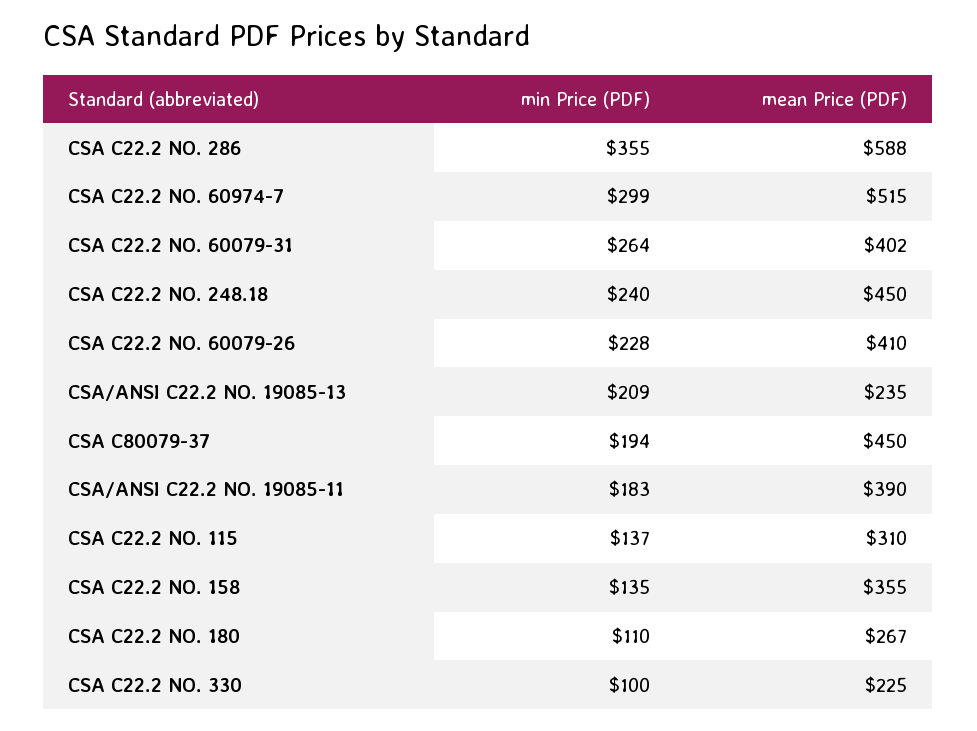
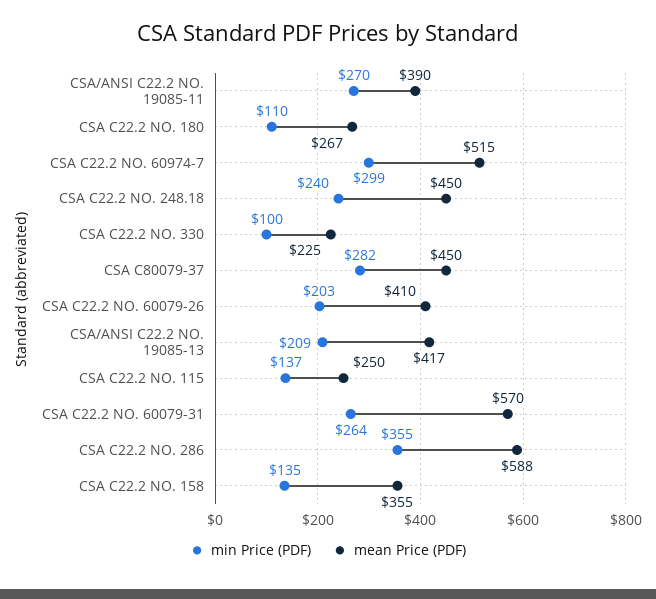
  {
    "min Price (PDF)": {
      "CSA C22.2 NO. 286": 355,
      "CSA C22.2 NO. 60974-7": 299,
      "CSA C22.2 NO. 60079-31": 264,
      "CSA C22.2 NO. 248.18": 240,
-     "CSA C22.2 NO. 60079-26": 228,
+     "CSA C22.2 NO. 60079-26": 203,
      "CSA/ANSI C22.2 NO. 19085-13": 209,
-     "CSA C80079-37": 194,
+     "CSA C80079-37": 282,
-     "CSA/ANSI C22.2 NO. 19085-11": 183,
+     "CSA/ANSI C22.2 NO. 19085-11": 270,
      "CSA C22.2 NO. 115": 137,
      "CSA C22.2 NO. 158": 135,
      "CSA C22.2 NO. 180": 110,
      "CSA C22.2 NO. 330": 100
    },
    "mean Price (PDF)": {
      "CSA C22.2 NO. 286": 588,
      "CSA C22.2 NO. 60974-7": 515,
-     "CSA C22.2 NO. 60079-31": 402,
+     "CSA C22.2 NO. 60079-31": 570,
      "CSA C22.2 NO. 248.18": 450,
      "CSA C22.2 NO. 60079-26": 410,
-     "CSA/ANSI C22.2 NO. 19085-13": 235,
+     "CSA/ANSI C22.2 NO. 19085-13": 417,
      "CSA C80079-37": 450,
      "CSA/ANSI C22.2 NO. 19085-11": 390,
-     "CSA C22.2 NO. 115": 310,
+     "CSA C22.2 NO. 115": 250,
      "CSA C22.2 NO. 158": 355,
      "CSA C22.2 NO. 180": 267,
      "CSA C22.2 NO. 330": 225
    }
  }

